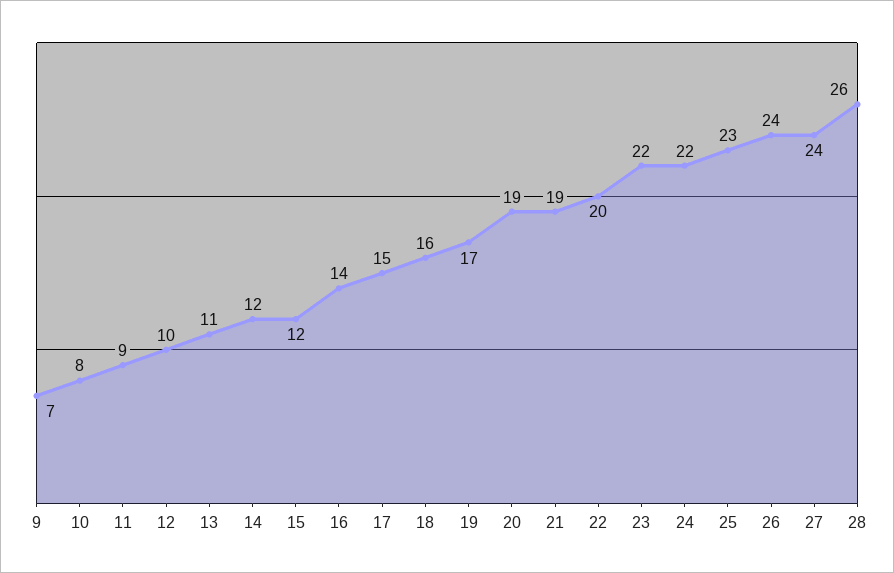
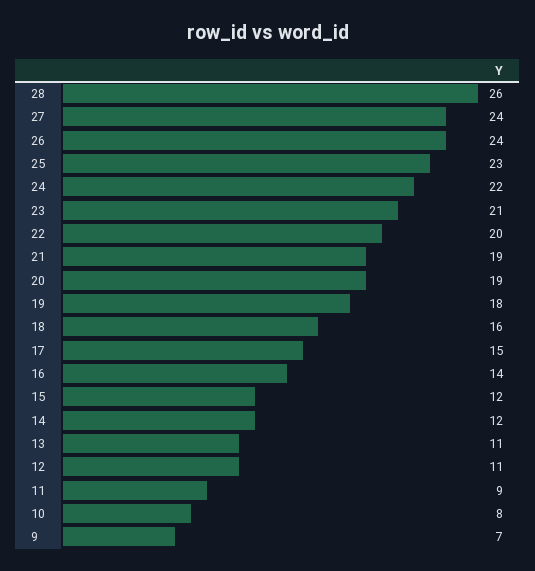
  {
    "9": 7,
    "10": 8,
    "11": 9,
-   "12": 10,
+   "12": 11,
    "13": 11,
    "14": 12,
    "15": 12,
    "16": 14,
    "17": 15,
    "18": 16,
-   "19": 17,
+   "19": 18,
    "20": 19,
    "21": 19,
    "22": 20,
-   "23": 22,
+   "23": 21,
    "24": 22,
    "25": 23,
    "26": 24,
    "27": 24,
    "28": 26
  }

